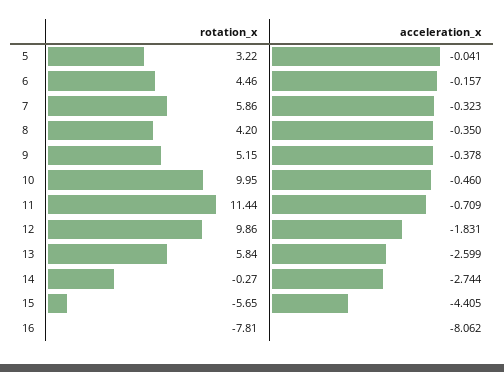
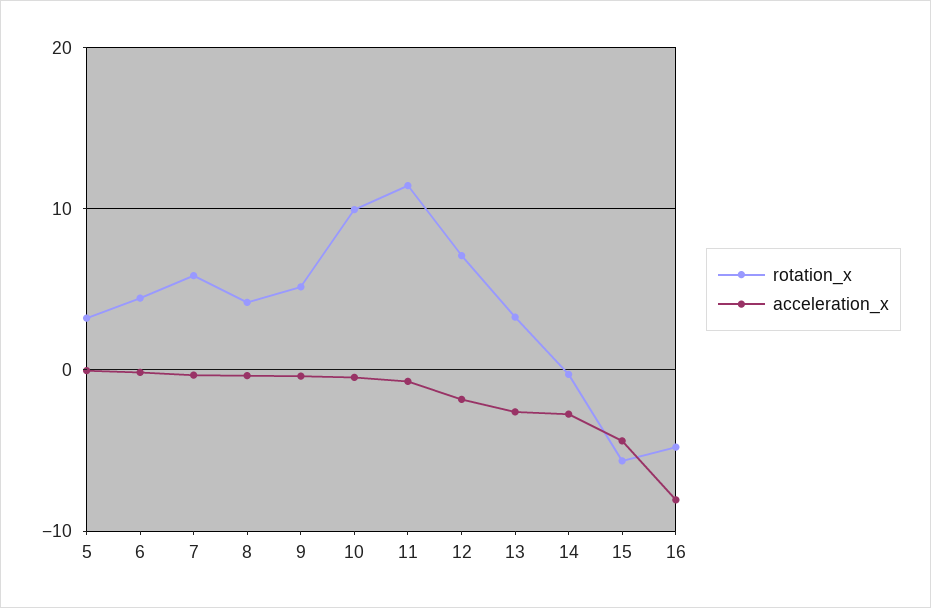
  {
    "rotation_x": {
      "5": 3.22,
      "6": 4.46,
      "7": 5.86,
      "8": 4.2,
      "9": 5.15,
      "10": 9.95,
      "11": 11.44,
-     "12": 9.86,
+     "12": 7,
-     "13": 5.84,
+     "13": 3,
      "14": -0.27,
      "15": -5.65,
-     "16": -7.81
+     "16": -5
    },
    "acceleration_x": {
      "5": -0.041,
      "6": -0.157,
      "7": -0.323,
      "8": -0.35,
      "9": -0.378,
      "10": -0.46,
      "11": -0.709,
      "12": -1.831,
      "13": -2.599,
      "14": -2.744,
      "15": -4.405,
      "16": -8.062
    }
  }

